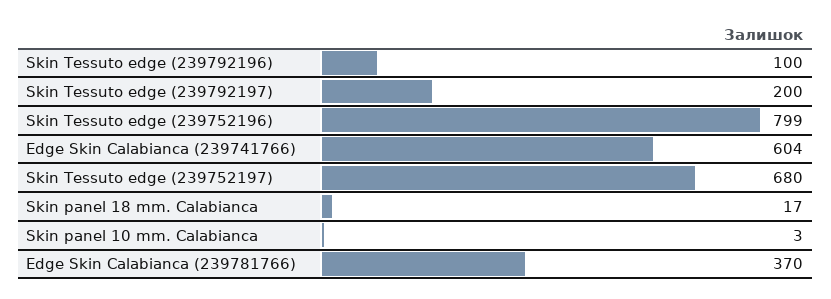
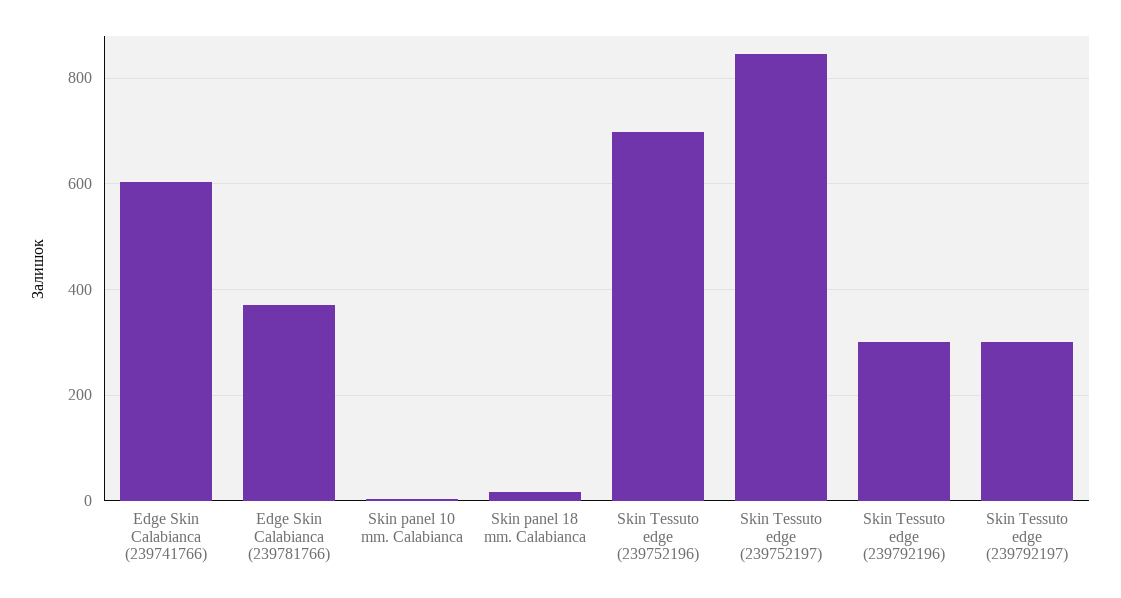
  {
-   "Skin Tessuto edge (239792196)": 100,
+   "Skin Tessuto edge (239792196)": 300,
-   "Skin Tessuto edge (239792197)": 200,
+   "Skin Tessuto edge (239792197)": 300,
-   "Skin Tessuto edge (239752196)": 799,
+   "Skin Tessuto edge (239752196)": 700,
    "Edge Skin Calabianca (239741766)": 604,
-   "Skin Tessuto edge (239752197)": 680,
+   "Skin Tessuto edge (239752197)": 840,
    "Skin panel 18 mm. Calabianca": 17,
    "Skin panel 10 mm. Calabianca": 3,
    "Edge Skin Calabianca (239781766)": 370
  }

